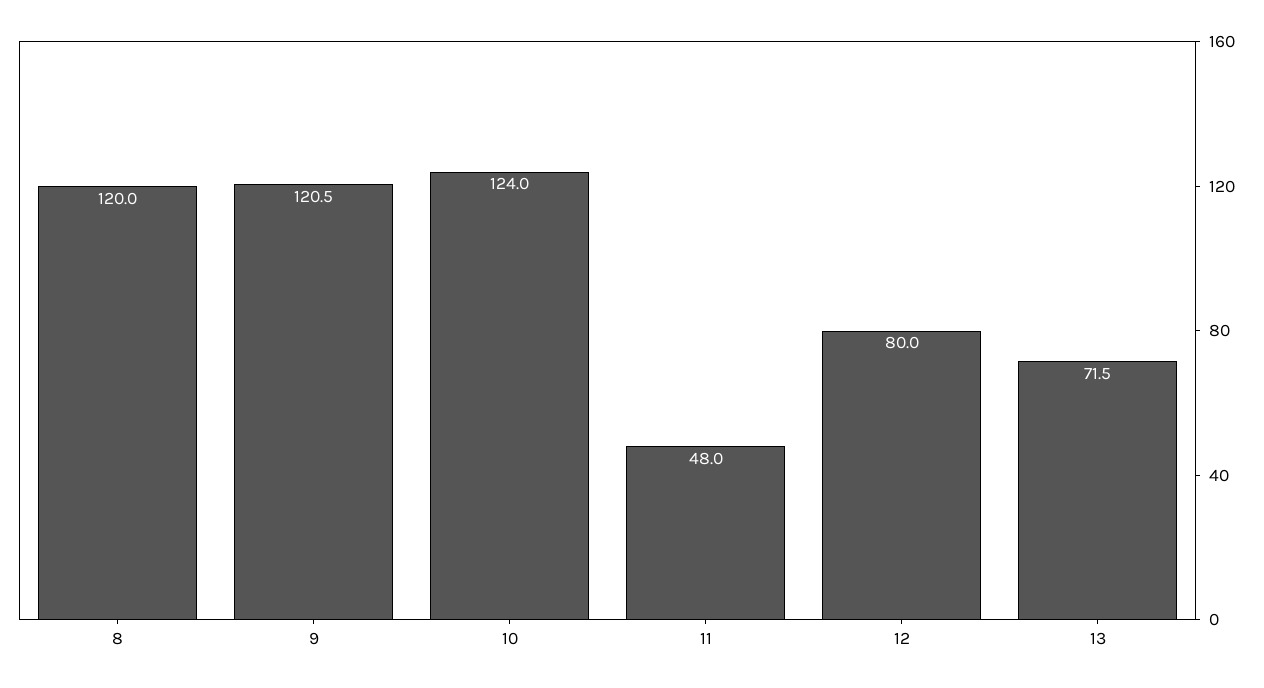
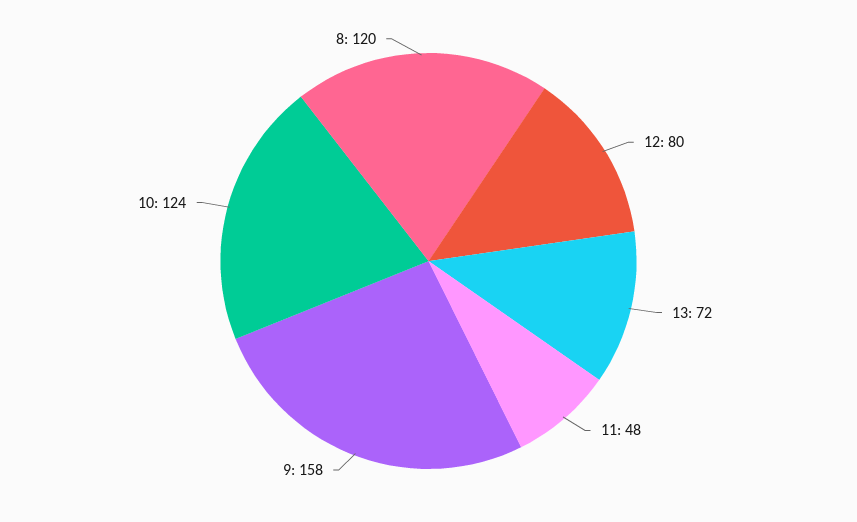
  {
    "8": 120,
-   "9": 120.5,
+   "9": 158,
    "10": 124,
    "11": 48,
    "12": 80,
    "13": 71.5
  }

